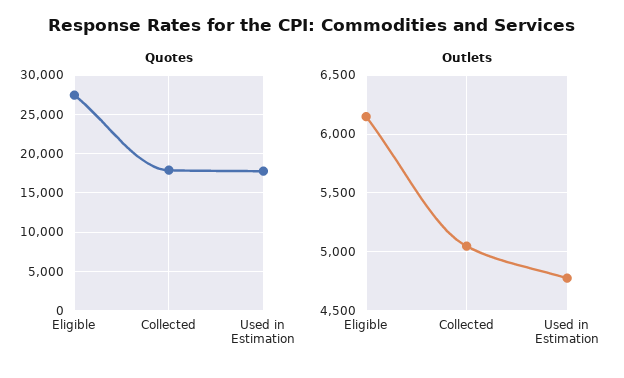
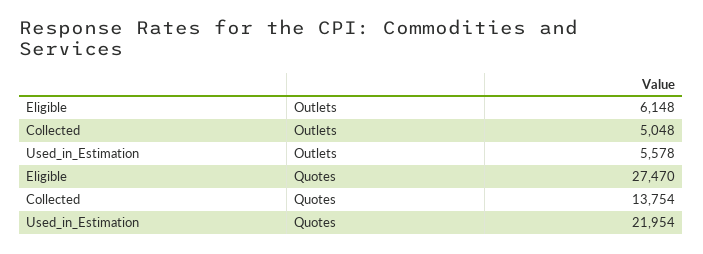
  {
    "Quotes": {
      "Eligible": 27470,
-     "Collected": 18000,
+     "Collected": 13754,
-     "Used in Estimation": 18000
+     "Used in Estimation": 21954
    },
    "Outlets": {
      "Eligible": 6148,
      "Collected": 5048,
-     "Used in Estimation": 4800
+     "Used in Estimation": 5578
    }
  }

